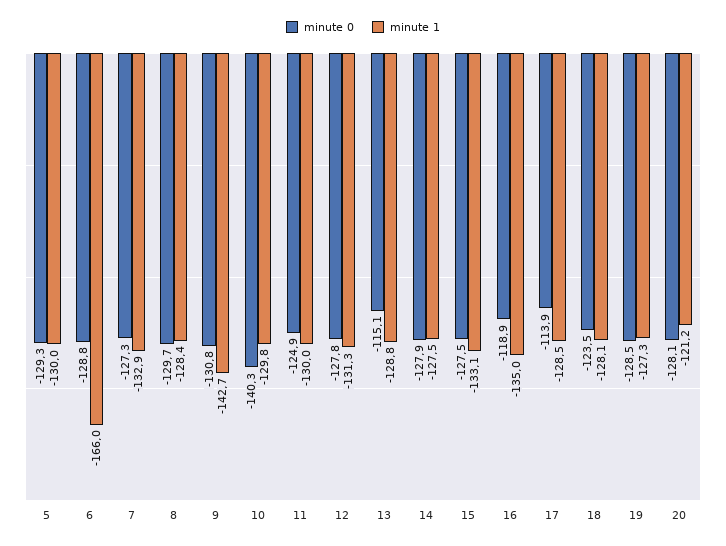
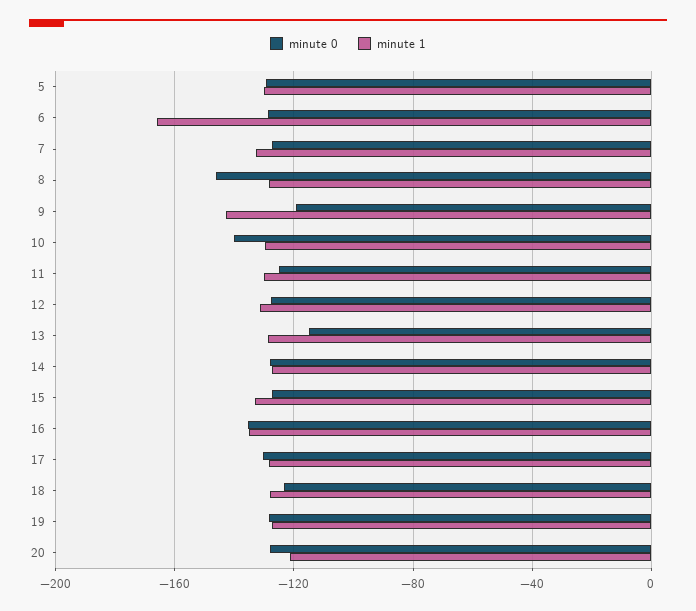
  {
    "minute 0": {
      "5": -129.3,
      "6": -128.8,
      "7": -127.3,
-     "8": -129.7,
+     "8": -145,
-     "9": -130.8,
+     "9": -120,
      "10": -140.3,
      "11": -124.9,
      "12": -127.8,
      "13": -115.1,
      "14": -127.9,
      "15": -127.5,
-     "16": -118.9,
+     "16": -135,
-     "17": -113.9,
+     "17": -130,
      "18": -123.5,
      "19": -128.5,
      "20": -128.1
    },
    "minute 1": {
      "5": -130,
      "6": -166,
      "7": -132.9,
      "8": -128.4,
      "9": -142.7,
      "10": -129.8,
      "11": -130,
      "12": -131.3,
      "13": -128.8,
      "14": -127.5,
      "15": -133.1,
      "16": -135,
      "17": -128.5,
      "18": -128.1,
      "19": -127.3,
      "20": -121.2
    }
  }

